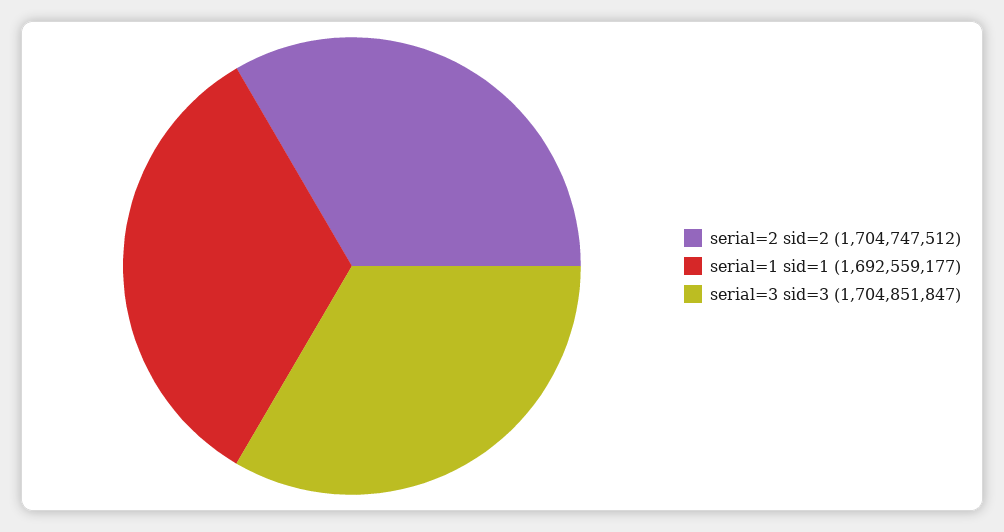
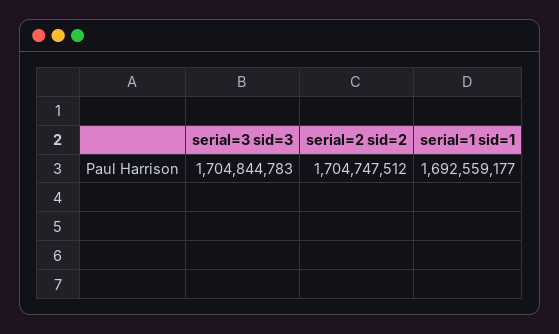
  {
    "serial=2 sid=2": 1704747512,
    "serial=1 sid=1": 1692559177,
-   "serial=3 sid=3": 1704851847
+   "serial=3 sid=3": 1704844783
  }

